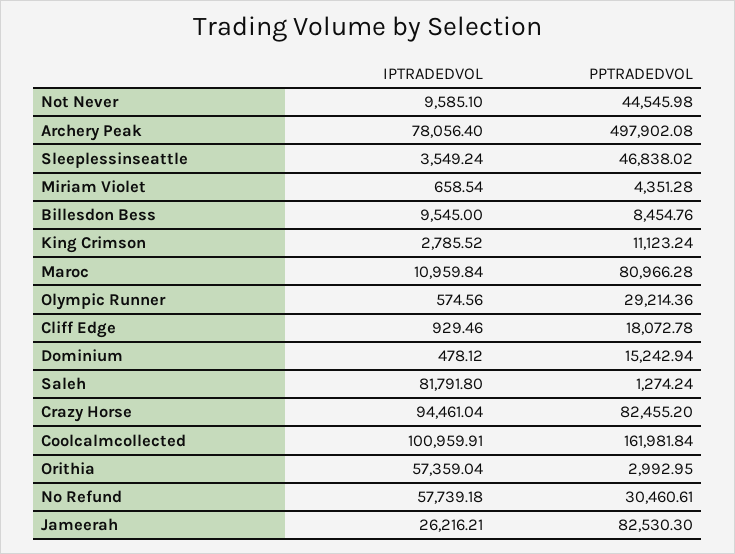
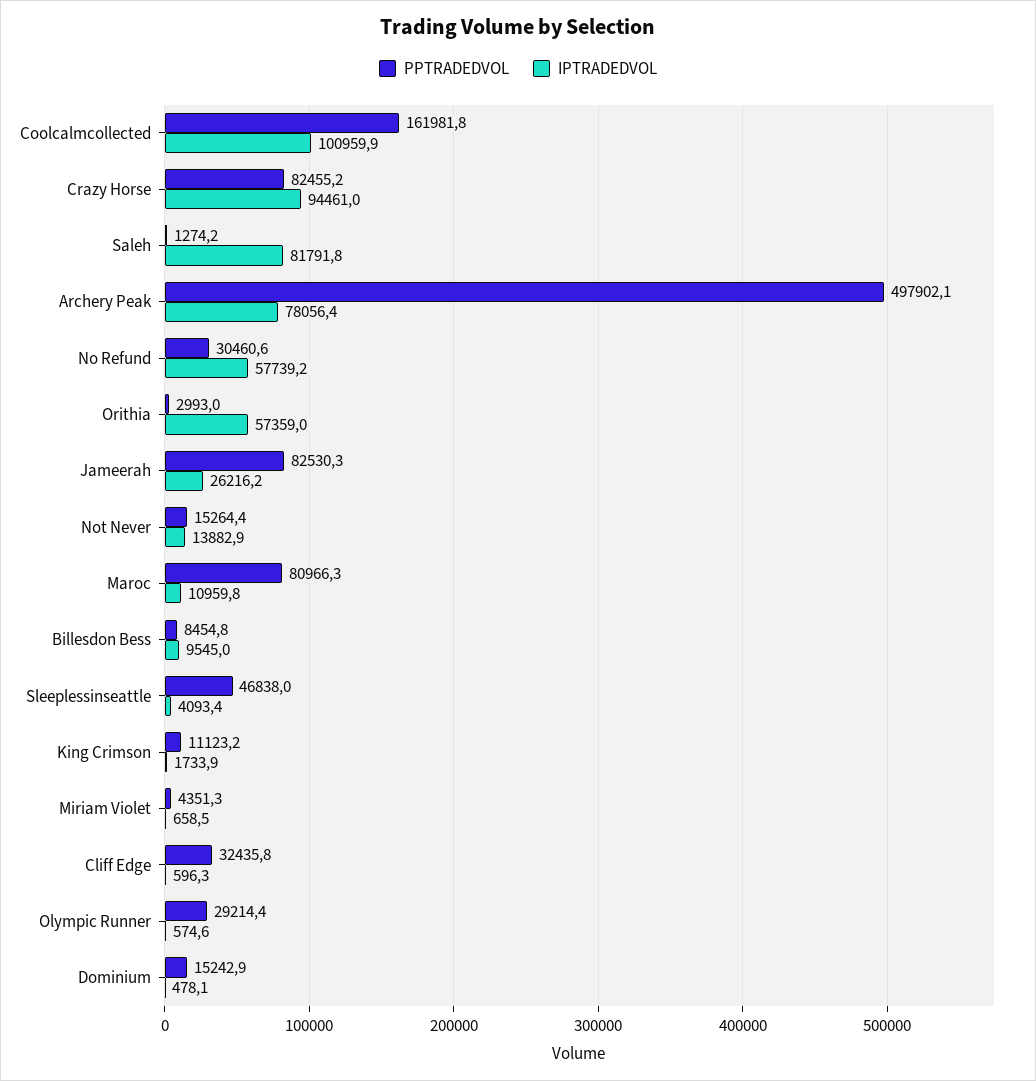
  {
    "IPTRADEDVOL": {
-     "Not Never": 9585.1,
+     "Not Never": 13882.9,
      "Archery Peak": 78056.4,
-     "Sleeplessinseattle": 3549.24,
+     "Sleeplessinseattle": 4093.4,
      "Miriam Violet": 658.54,
      "Billesdon Bess": 9545,
-     "King Crimson": 2785.52,
+     "King Crimson": 1733.9,
      "Maroc": 10959.84,
      "Olympic Runner": 574.56,
-     "Cliff Edge": 929.46,
+     "Cliff Edge": 596.3,
      "Dominium": 478.12,
      "Saleh": 81791.8,
      "Crazy Horse": 94461.04,
      "Coolcalmcollected": 100959.91,
      "Orithia": 57359.04,
      "No Refund": 57739.18,
      "Jameerah": 26216.21
    },
    "PPTRADEDVOL": {
-     "Not Never": 44545.98,
+     "Not Never": 15264.4,
      "Archery Peak": 497902.08,
      "Sleeplessinseattle": 46838.02,
      "Miriam Violet": 4351.28,
      "Billesdon Bess": 8454.76,
      "King Crimson": 11123.24,
      "Maroc": 80966.28,
      "Olympic Runner": 29214.36,
-     "Cliff Edge": 18072.78,
+     "Cliff Edge": 32435.8,
      "Dominium": 15242.94,
      "Saleh": 1274.24,
      "Crazy Horse": 82455.2,
      "Coolcalmcollected": 161981.84,
      "Orithia": 2992.95,
      "No Refund": 30460.61,
      "Jameerah": 82530.3
    }
  }

